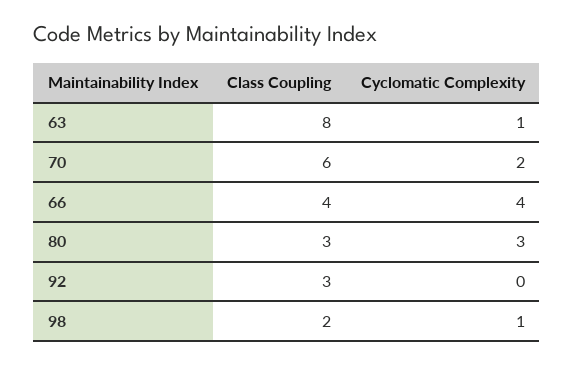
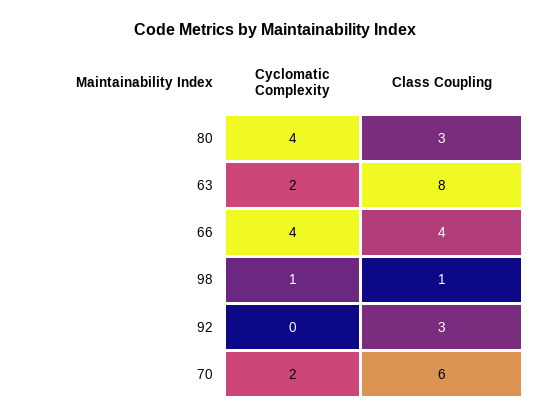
  {
    "Class Coupling": {
      "63": 8,
      "70": 6,
      "66": 4,
      "80": 3,
      "92": 3,
-     "98": 2
+     "98": 1
    },
    "Cyclomatic Complexity": {
-     "63": 1,
+     "63": 2,
      "70": 2,
      "66": 4,
-     "80": 3,
+     "80": 4,
      "92": 0,
      "98": 1
    }
  }

